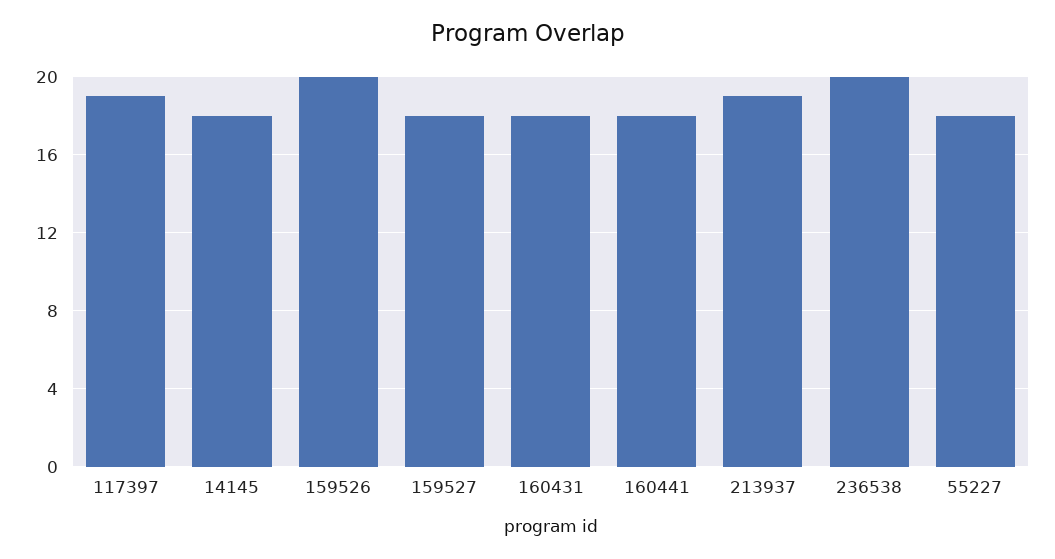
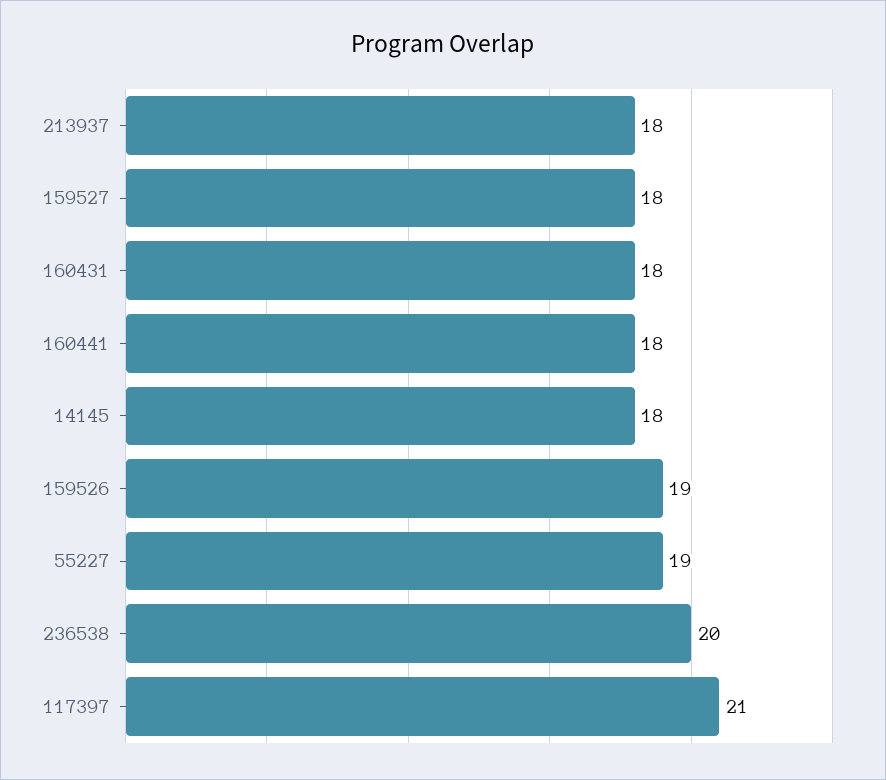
  {
-   "117397": 19,
+   "117397": 21,
    "14145": 18,
-   "159526": 20,
+   "159526": 19,
    "159527": 18,
    "160431": 18,
    "160441": 18,
-   "213937": 19,
+   "213937": 18,
    "236538": 20,
-   "55227": 18
+   "55227": 19
  }

